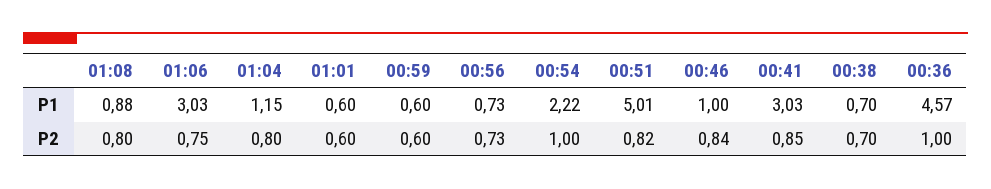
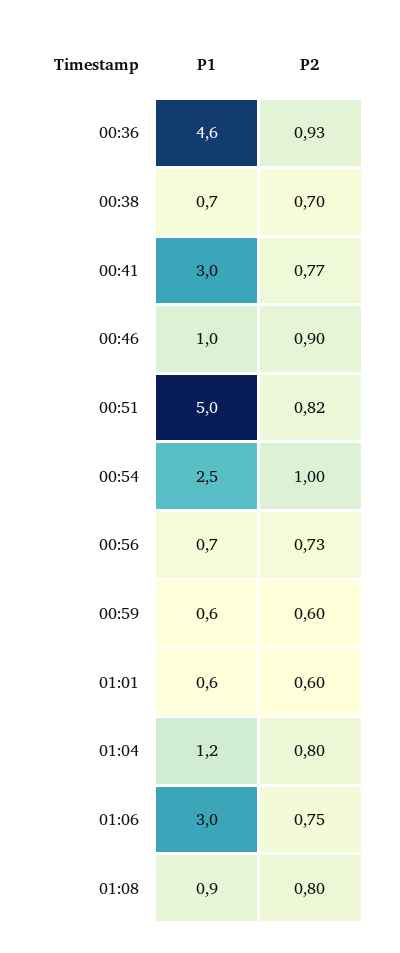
  {
    "01:08": {
      "P1": 0.88,
      "P2": 0.8
    },
    "01:06": {
      "P1": 3.03,
      "P2": 0.75
    },
    "01:04": {
      "P1": 1.15,
      "P2": 0.8
    },
    "01:01": {
      "P1": 0.6,
      "P2": 0.6
    },
    "00:59": {
      "P1": 0.6,
      "P2": 0.6
    },
    "00:56": {
      "P1": 0.73,
      "P2": 0.73
    },
    "00:54": {
-     "P1": 2.22,
+     "P1": 2.5,
      "P2": 1
    },
    "00:51": {
      "P1": 5.01,
      "P2": 0.82
    },
    "00:46": {
      "P1": 1,
-     "P2": 0.84
+     "P2": 0.9
    },
    "00:41": {
      "P1": 3.03,
-     "P2": 0.85
+     "P2": 0.77
    },
    "00:38": {
      "P1": 0.7,
      "P2": 0.7
    },
    "00:36": {
      "P1": 4.57,
-     "P2": 1
+     "P2": 0.93
    }
  }

